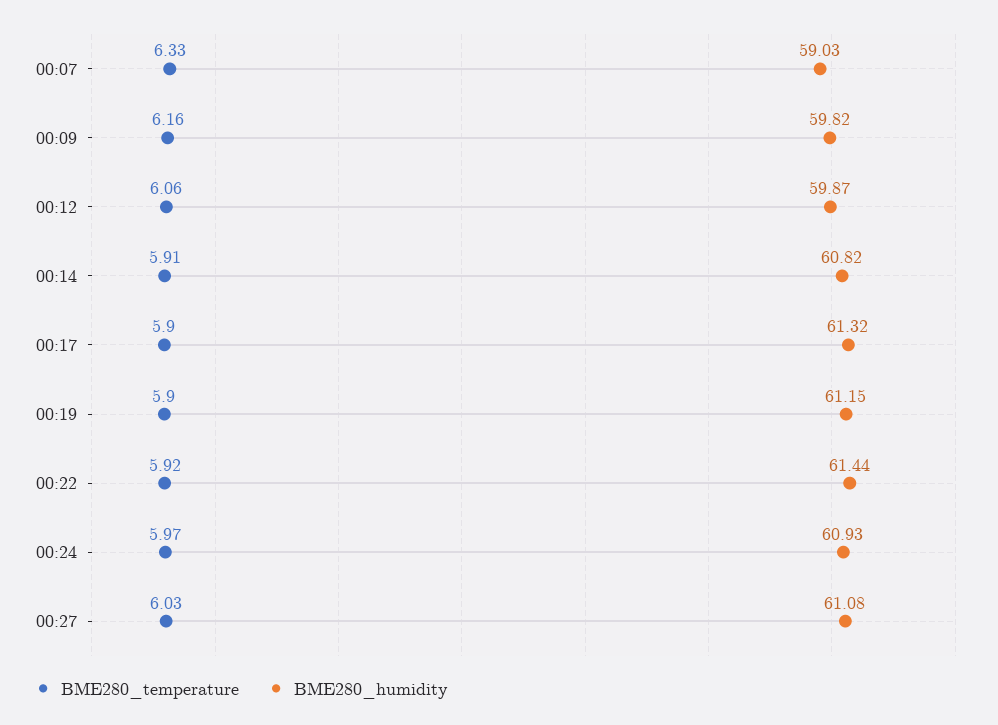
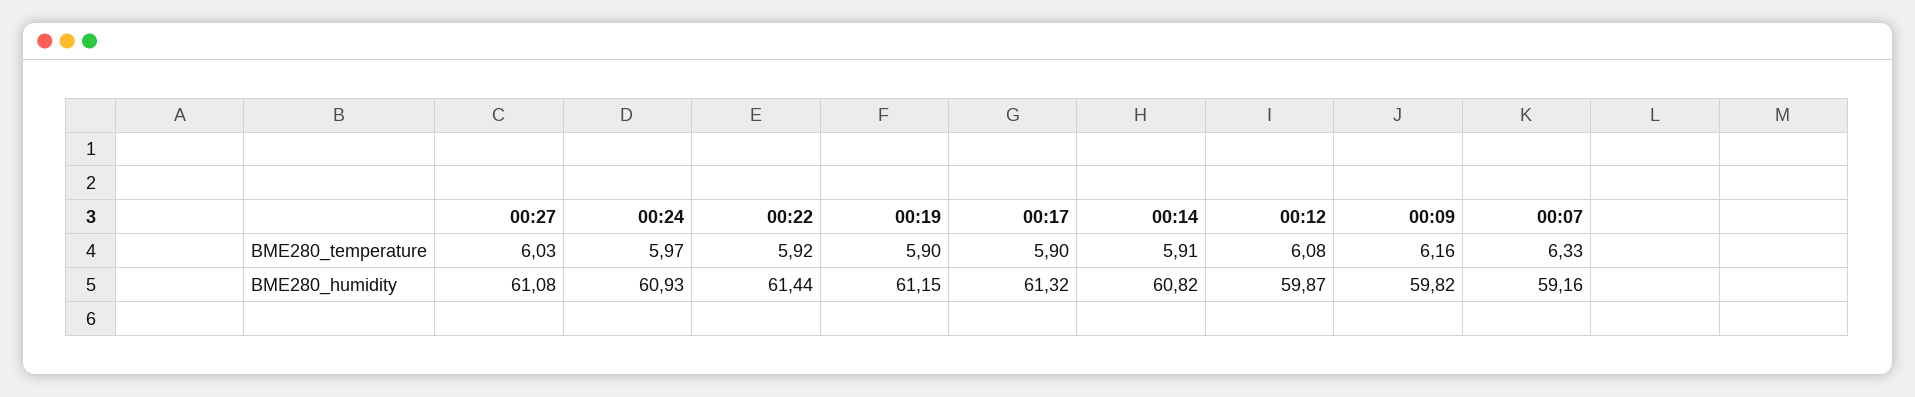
  {
    "BME280_temperature": {
      "00:07": 6.33,
      "00:09": 6.16,
-     "00:12": 6.06,
+     "00:12": 6.08,
      "00:14": 5.91,
      "00:17": 5.9,
      "00:19": 5.9,
      "00:22": 5.92,
      "00:24": 5.97,
      "00:27": 6.03
    },
    "BME280_humidity": {
-     "00:07": 59.03,
+     "00:07": 59.16,
      "00:09": 59.82,
      "00:12": 59.87,
      "00:14": 60.82,
      "00:17": 61.32,
      "00:19": 61.15,
      "00:22": 61.44,
      "00:24": 60.93,
      "00:27": 61.08
    }
  }

